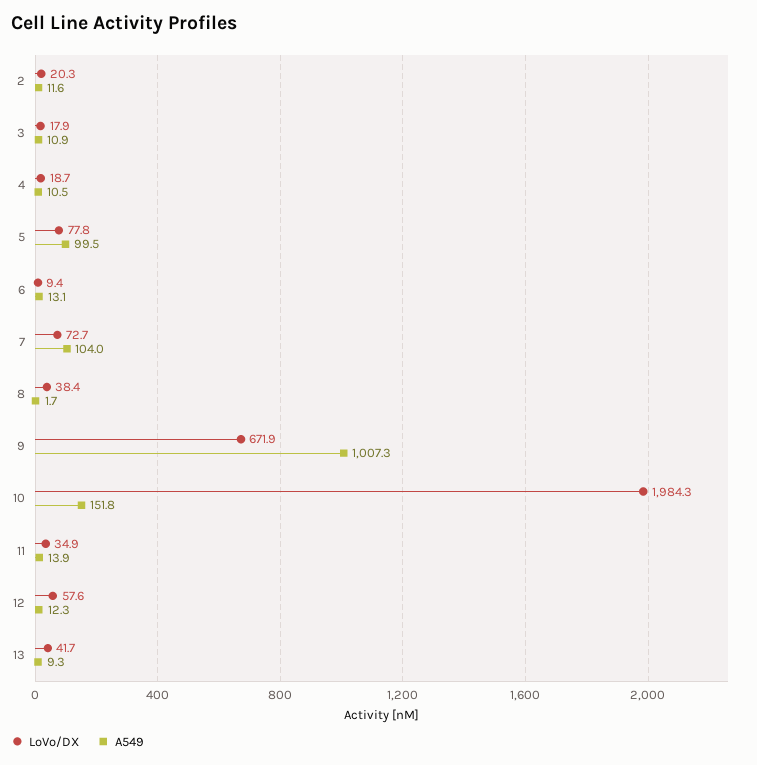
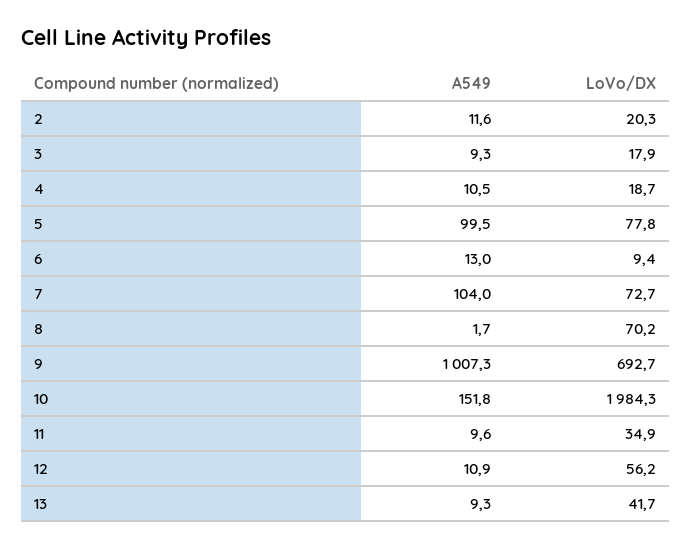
  {
    "LoVo/DX": {
      "2": 20.3,
      "3": 17.9,
      "4": 18.7,
      "5": 77.8,
      "6": 9.4,
      "7": 72.7,
-     "8": 38.4,
+     "8": 70.2,
-     "9": 671.9,
+     "9": 692.7,
      "10": 1984.3,
      "11": 34.9,
-     "12": 57.6,
+     "12": 56.2,
      "13": 41.7
    },
    "A549": {
      "2": 11.6,
-     "3": 10.9,
+     "3": 9.3,
      "4": 10.5,
      "5": 99.5,
-     "6": 13.1,
+     "6": 13,
      "7": 104,
      "8": 1.7,
      "9": 1007.3,
      "10": 151.8,
-     "11": 13.9,
+     "11": 9.6,
-     "12": 12.3,
+     "12": 10.9,
      "13": 9.3
    }
  }

